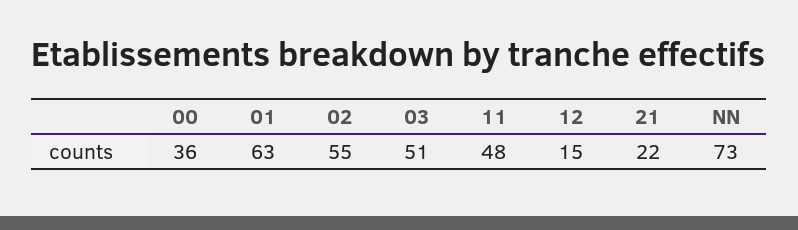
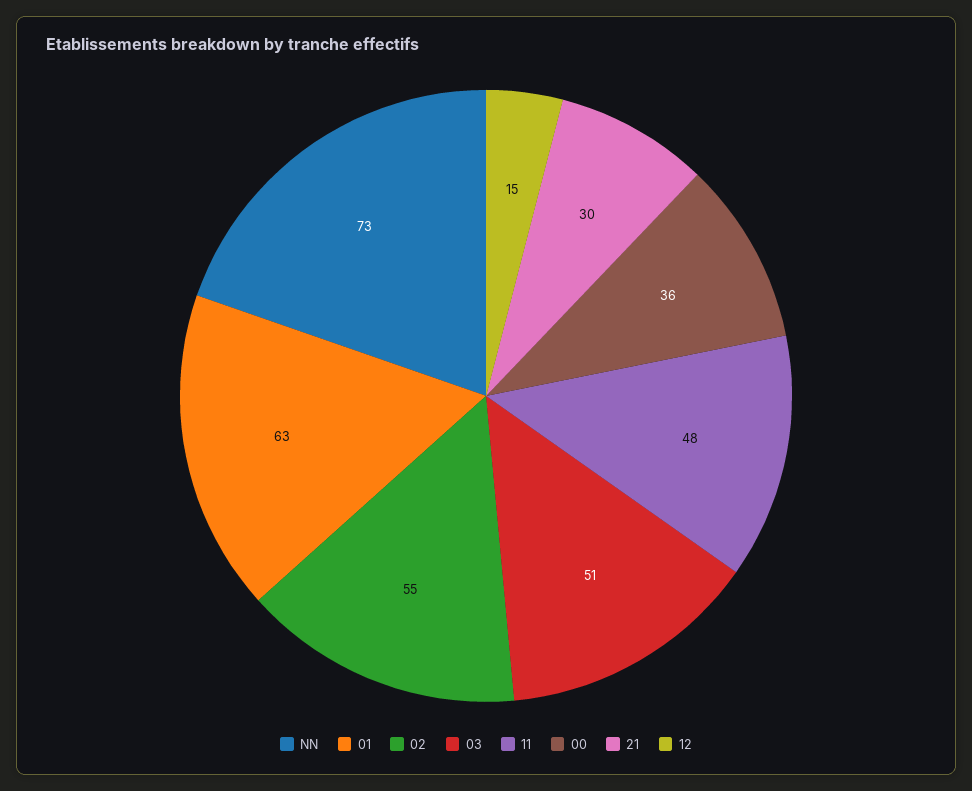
  {
    "00": 36,
    "01": 63,
    "02": 55,
    "03": 51,
    "11": 48,
    "12": 15,
-   "21": 22,
+   "21": 30,
    "NN": 73
  }

